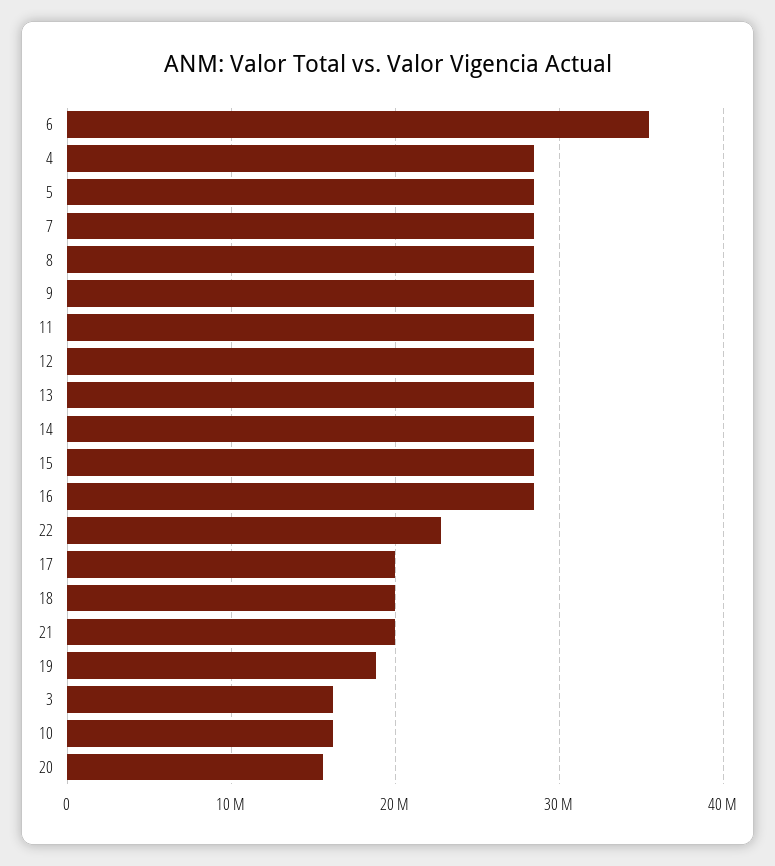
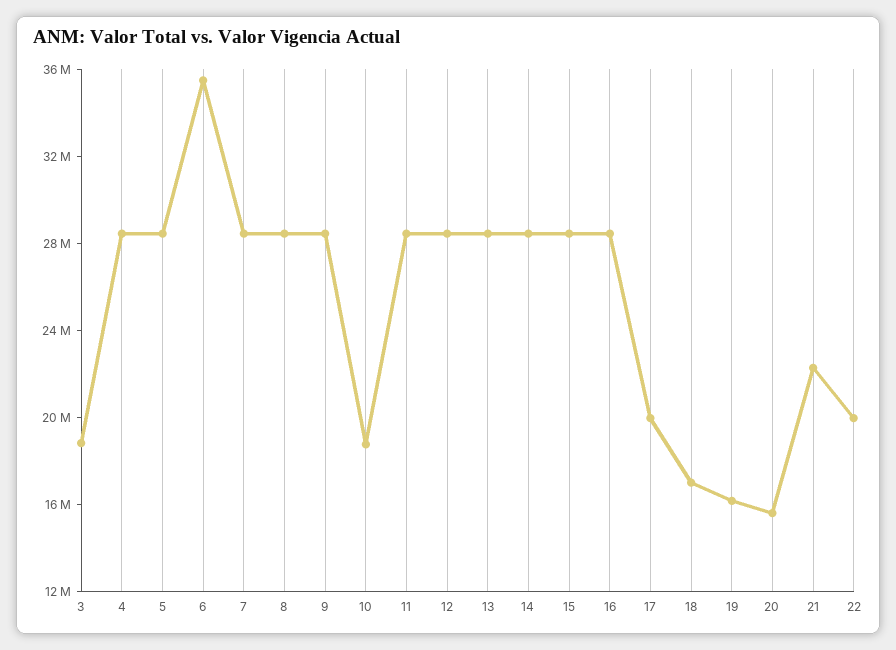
  {
    "6": 35000000,
    "4": 28000000,
    "5": 28000000,
    "7": 28000000,
    "8": 28000000,
    "9": 28000000,
    "11": 28000000,
    "12": 28000000,
    "13": 28000000,
    "14": 28000000,
    "15": 28000000,
    "16": 28000000,
-   "22": 23000000,
+   "22": 20000000,
    "17": 20000000,
-   "18": 20000000,
+   "18": 17000000,
-   "21": 20000000,
+   "21": 22000000,
-   "19": 19000000,
+   "19": 16000000,
-   "3": 16000000,
+   "3": 19000000,
-   "10": 16000000,
+   "10": 19000000,
    "20": 16000000
  }

